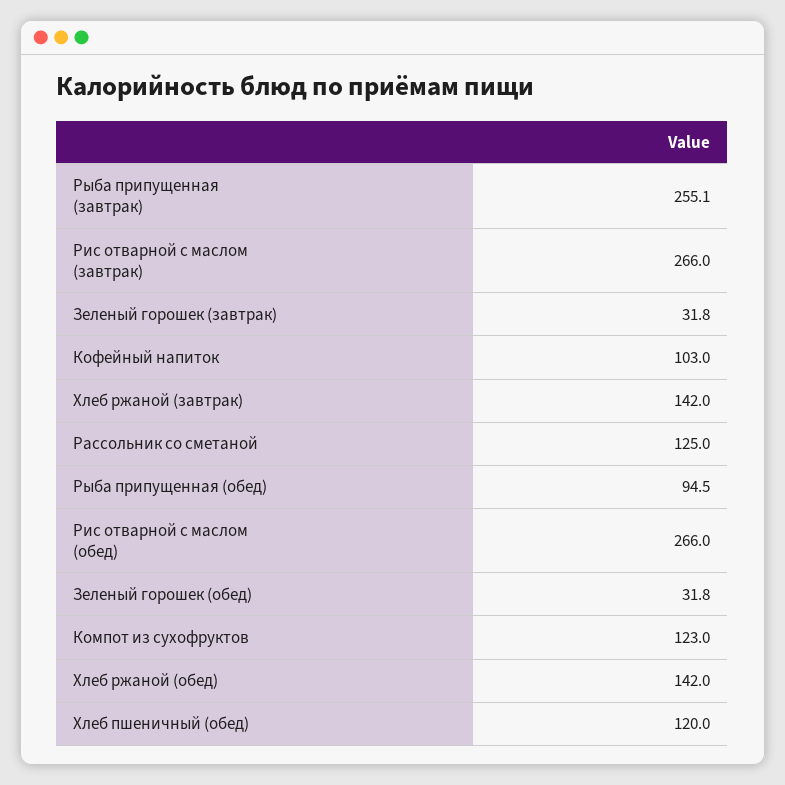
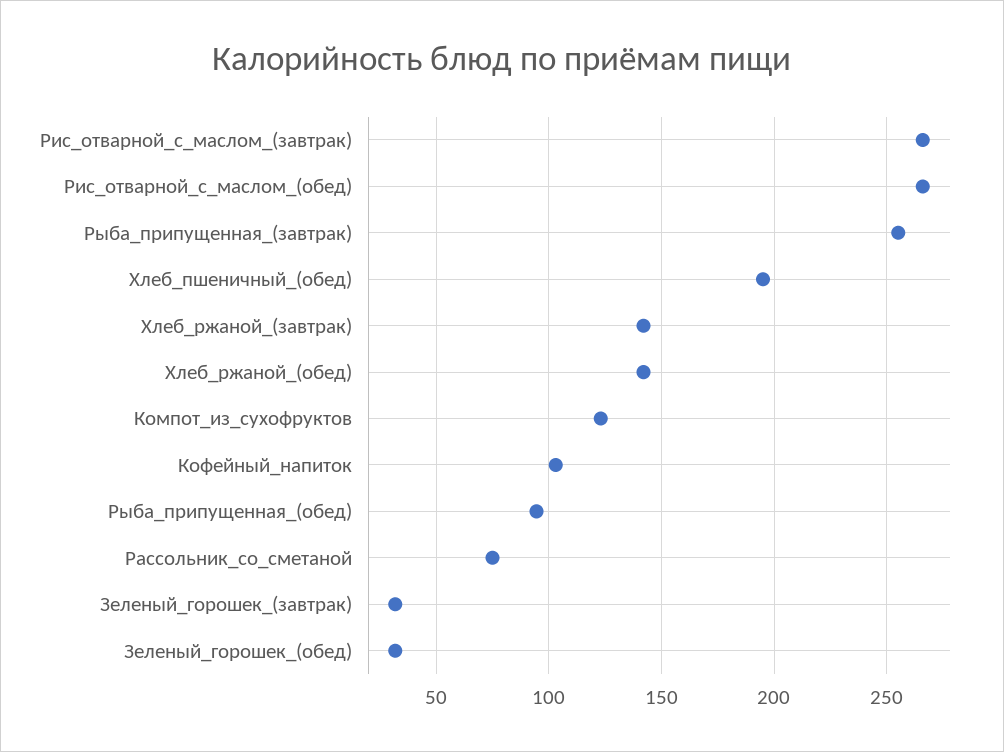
  {
    "Рыба припущенная (завтрак)": 255.1,
    "Рис отварной с маслом (завтрак)": 266,
    "Зеленый горошек (завтрак)": 31.8,
    "Кофейный напиток": 103,
    "Хлеб ржаной (завтрак)": 142,
-   "Рассольник со сметаной": 125,
+   "Рассольник со сметаной": 75,
    "Рыба припущенная (обед)": 94.5,
    "Рис отварной с маслом (обед)": 266,
    "Зеленый горошек (обед)": 31.8,
    "Компот из сухофруктов": 123,
    "Хлеб ржаной (обед)": 142,
-   "Хлеб пшеничный (обед)": 120
+   "Хлеб пшеничный (обед)": 195
  }

